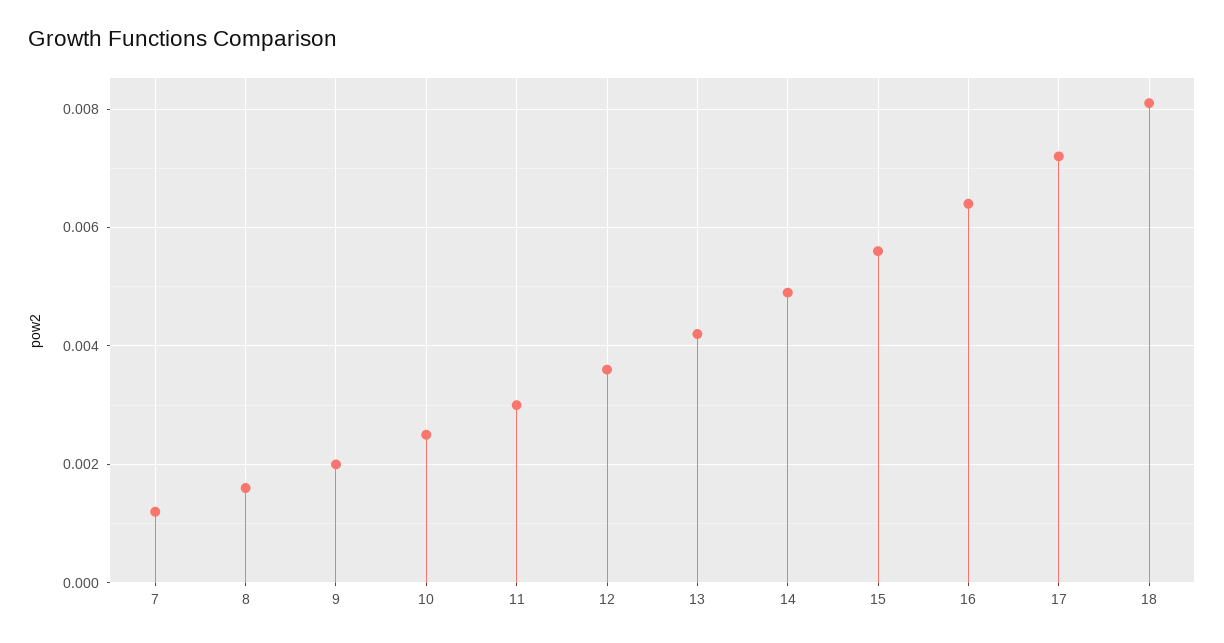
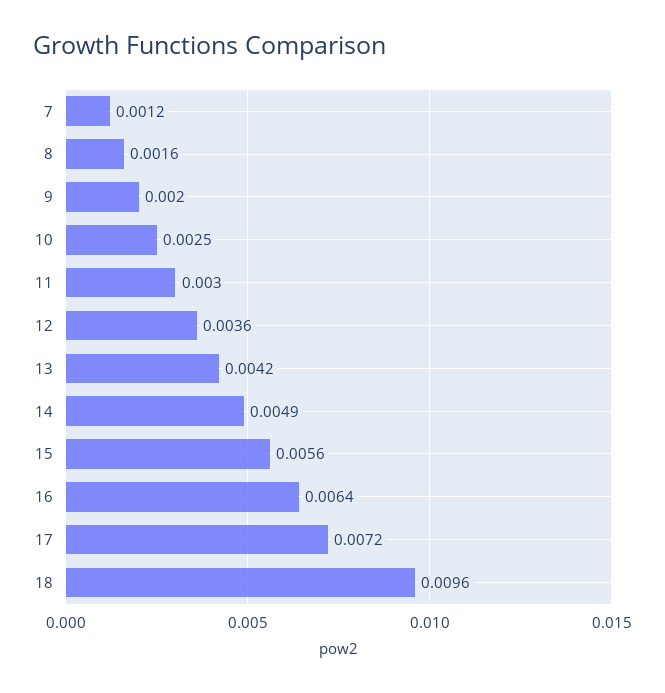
  {
    "7": 0.0012,
    "8": 0.0016,
    "9": 0.002,
    "10": 0.0025,
    "11": 0.003,
    "12": 0.0036,
    "13": 0.0042,
    "14": 0.0049,
    "15": 0.0056,
    "16": 0.0064,
    "17": 0.0072,
-   "18": 0.008
+   "18": 0.0096
  }

